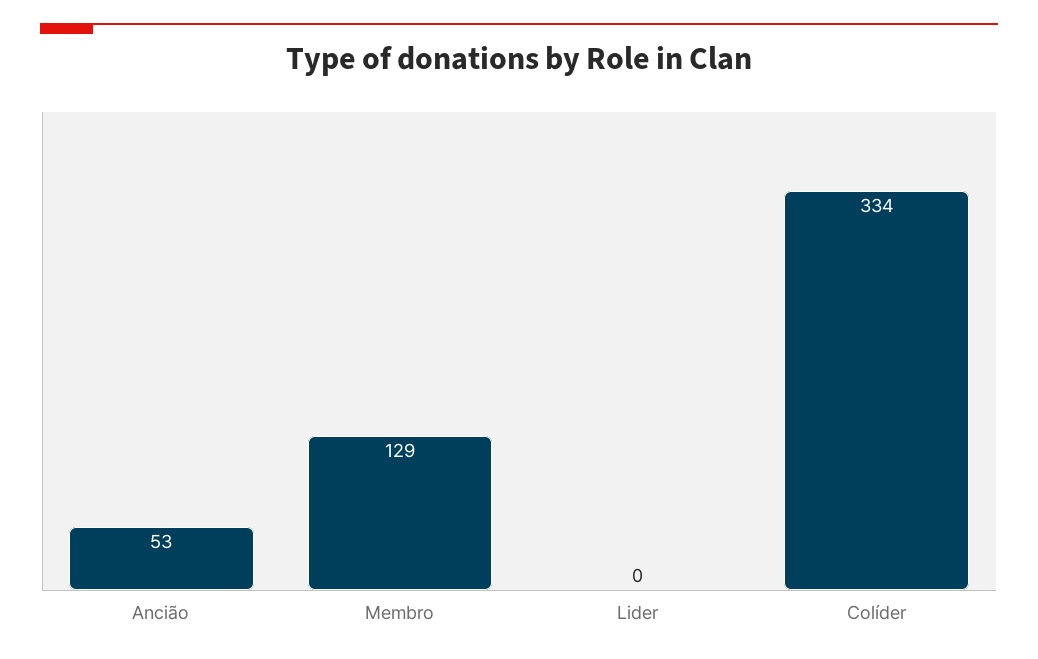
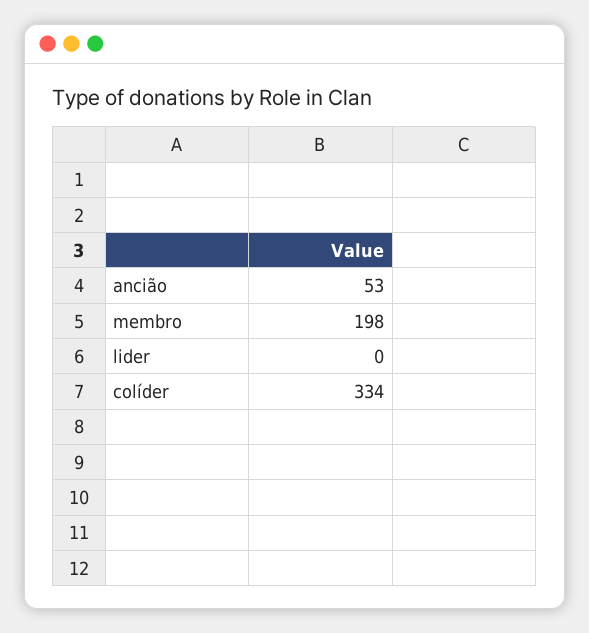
  {
    "Ancião": 53,
-   "Membro": 129,
+   "Membro": 198,
    "Lider": 0,
    "Colíder": 334
  }

